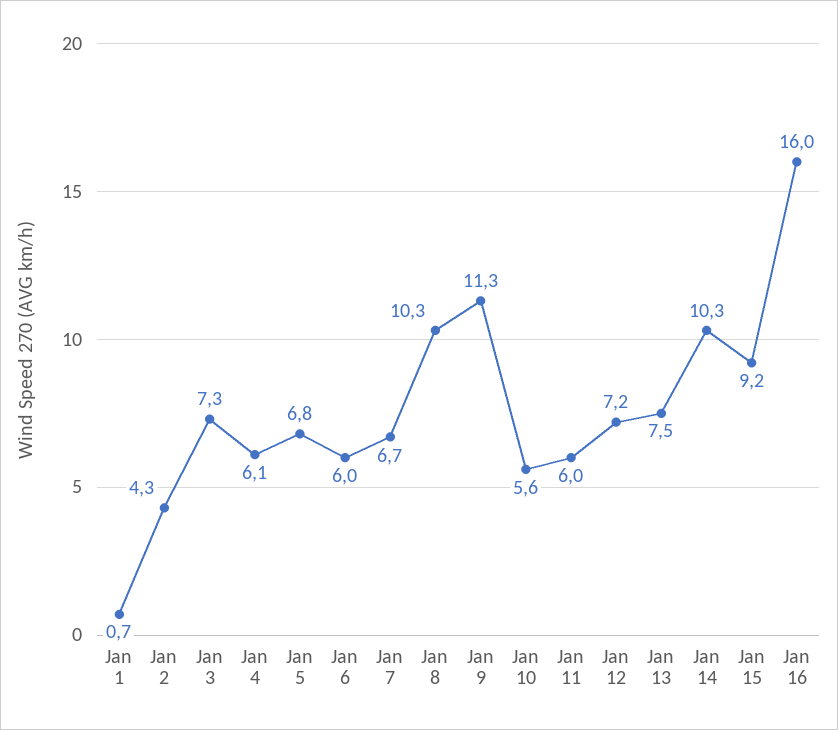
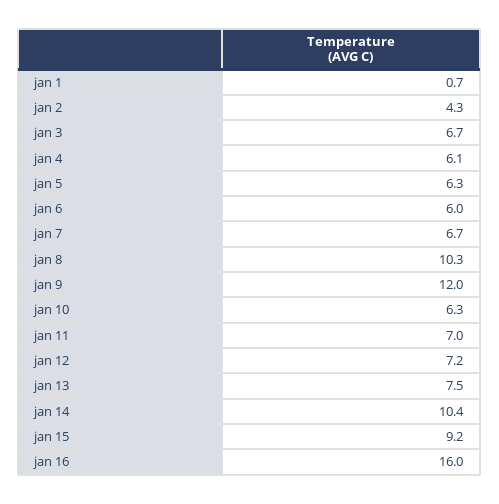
  {
    "Jan 1": 0.7,
    "Jan 2": 4.3,
-   "Jan 3": 7.3,
+   "Jan 3": 6.7,
    "Jan 4": 6.1,
-   "Jan 5": 6.8,
+   "Jan 5": 6.3,
    "Jan 6": 6,
    "Jan 7": 6.7,
    "Jan 8": 10.3,
-   "Jan 9": 11.3,
+   "Jan 9": 12,
-   "Jan 10": 5.6,
+   "Jan 10": 6.3,
-   "Jan 11": 6,
+   "Jan 11": 7,
    "Jan 12": 7.2,
    "Jan 13": 7.5,
-   "Jan 14": 10.3,
+   "Jan 14": 10.4,
    "Jan 15": 9.2,
    "Jan 16": 16
  }

